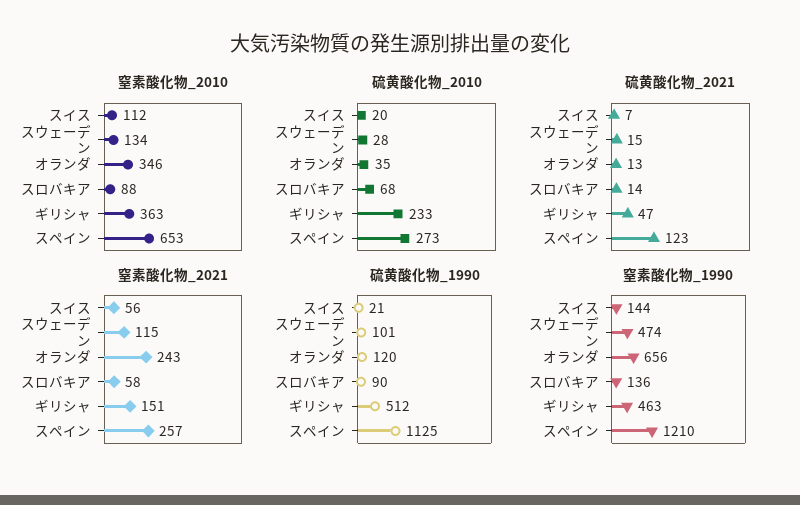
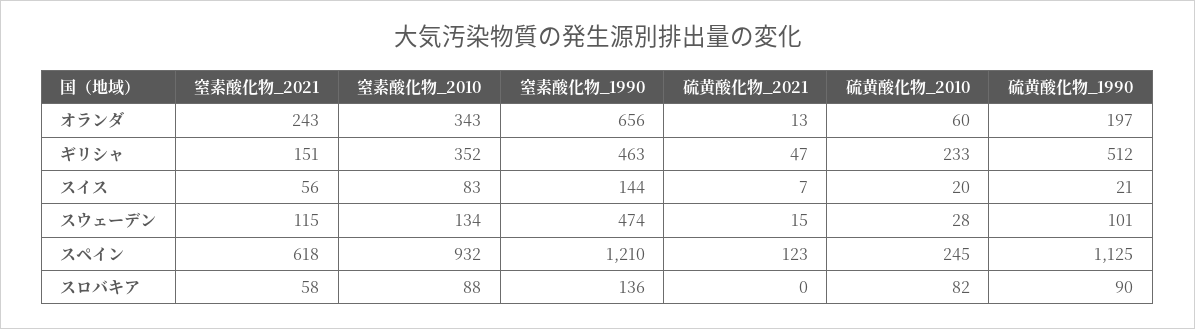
  {
    "窒素酸化物_2010": {
-     "スイス": 112,
+     "スイス": 83,
      "スウェーデン": 134,
-     "オランダ": 346,
+     "オランダ": 343,
      "スロバキア": 88,
-     "ギリシャ": 363,
+     "ギリシャ": 352,
-     "スペイン": 653
+     "スペイン": 932
    },
    "硫黄酸化物_2010": {
      "スイス": 20,
      "スウェーデン": 28,
-     "オランダ": 35,
+     "オランダ": 60,
-     "スロバキア": 68,
+     "スロバキア": 82,
      "ギリシャ": 233,
-     "スペイン": 273
+     "スペイン": 245
    },
    "硫黄酸化物_2021": {
      "スイス": 7,
      "スウェーデン": 15,
      "オランダ": 13,
-     "スロバキア": 14,
+     "スロバキア": 0,
      "ギリシャ": 47,
      "スペイン": 123
    },
    "窒素酸化物_2021": {
      "スイス": 56,
      "スウェーデン": 115,
      "オランダ": 243,
      "スロバキア": 58,
      "ギリシャ": 151,
-     "スペイン": 257
+     "スペイン": 618
    },
    "硫黄酸化物_1990": {
      "スイス": 21,
      "スウェーデン": 101,
-     "オランダ": 120,
+     "オランダ": 197,
      "スロバキア": 90,
      "ギリシャ": 512,
      "スペイン": 1125
    },
    "窒素酸化物_1990": {
      "スイス": 144,
      "スウェーデン": 474,
      "オランダ": 656,
      "スロバキア": 136,
      "ギリシャ": 463,
      "スペイン": 1210
    }
  }

